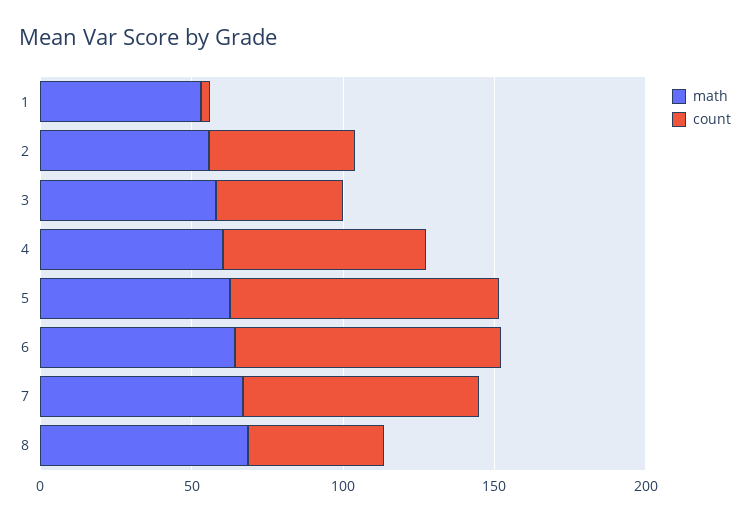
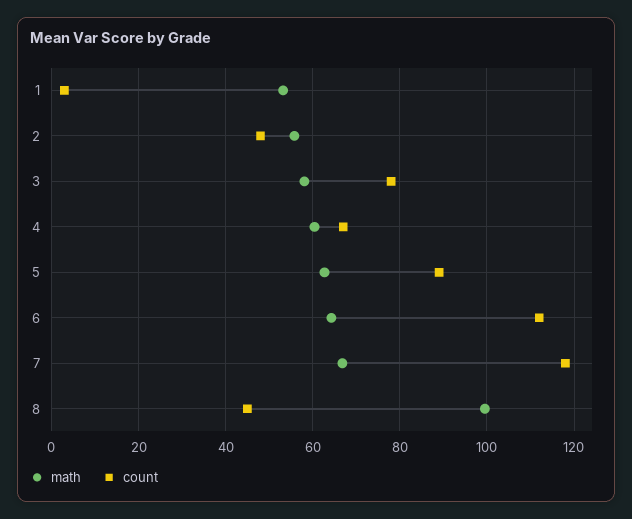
  {
    "math": {
      "1": 54,
      "2": 56,
      "3": 58,
      "4": 60,
      "5": 62,
      "6": 64,
      "7": 66,
-     "8": 70
+     "8": 100
    },
    "count": {
      "1": 4,
      "2": 48,
-     "3": 40,
+     "3": 78,
      "4": 68,
      "5": 90,
-     "6": 90,
+     "6": 112,
-     "7": 80,
+     "7": 118,
      "8": 46
    }
  }

